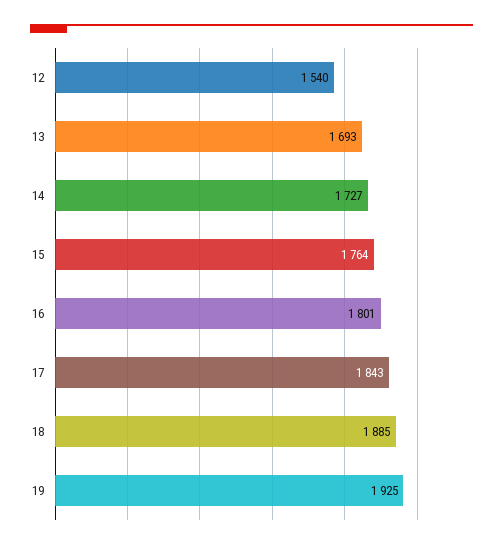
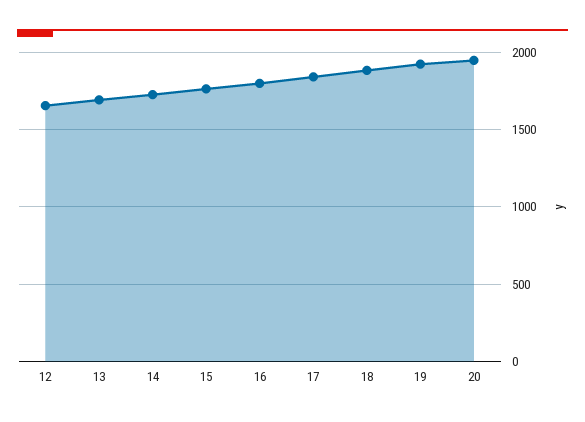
  {
-   "12": 1540,
+   "12": 1650,
    "13": 1693,
    "14": 1727,
    "15": 1764,
    "16": 1801,
    "17": 1843,
    "18": 1885,
-   "19": 1925
+   "19": 1925,
+   "20": 1950
  }

